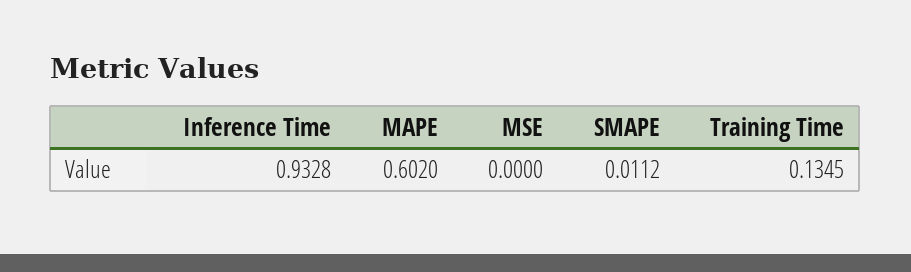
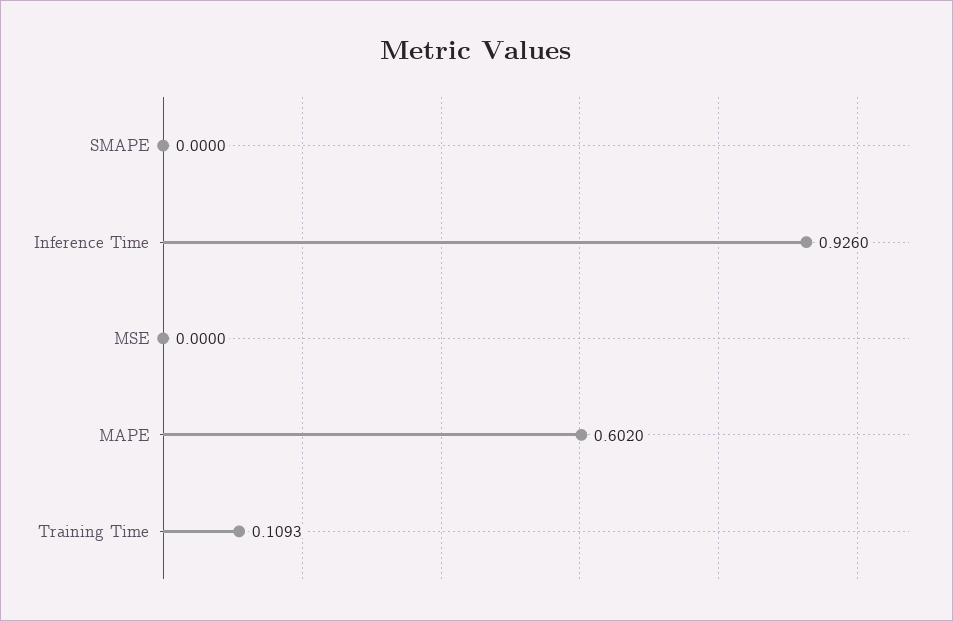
  {
-   "Inference Time": 0.9328,
+   "Inference Time": 0.926,
    "MAPE": 0.602,
    "MSE": 0,
-   "SMAPE": 0.0112,
+   "SMAPE": 0,
-   "Training Time": 0.1345
+   "Training Time": 0.1093
  }

